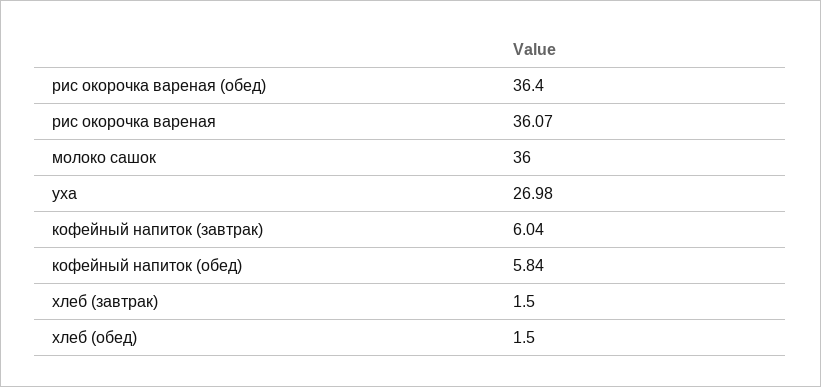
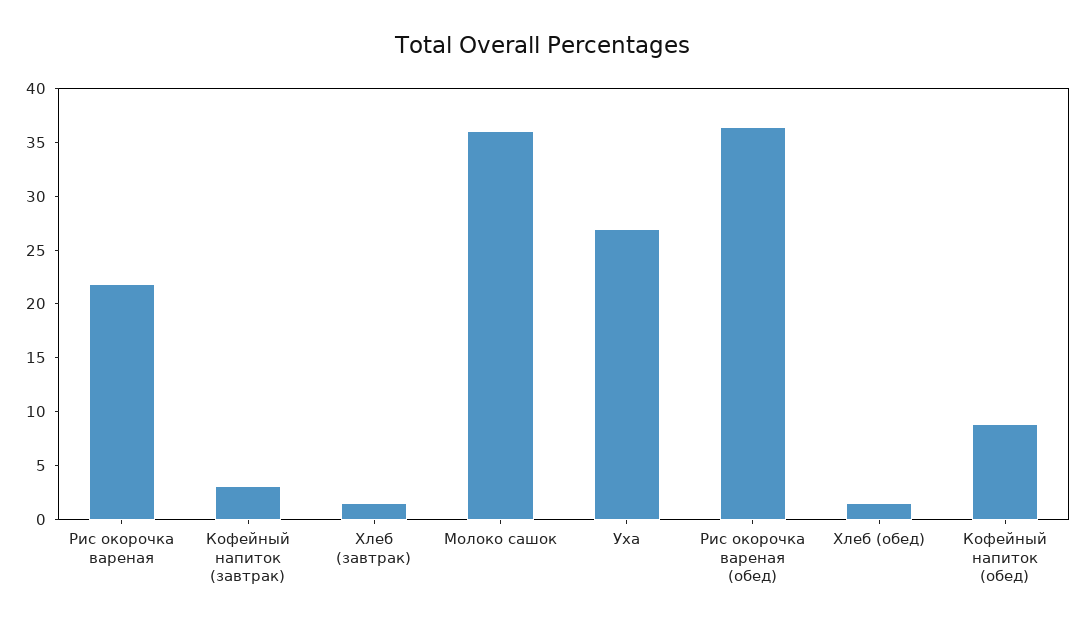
  {
    "рис окорочка вареная (обед)": 36.4,
-   "рис окорочка вареная": 36.07,
+   "рис окорочка вареная": 22,
    "молоко сашок": 36,
    "уха": 26.98,
-   "кофейный напиток (завтрак)": 6.04,
+   "кофейный напиток (завтрак)": 3,
-   "кофейный напиток (обед)": 5.84,
+   "кофейный напиток (обед)": 9,
    "хлеб (завтрак)": 1.5,
    "хлеб (обед)": 1.5
  }

